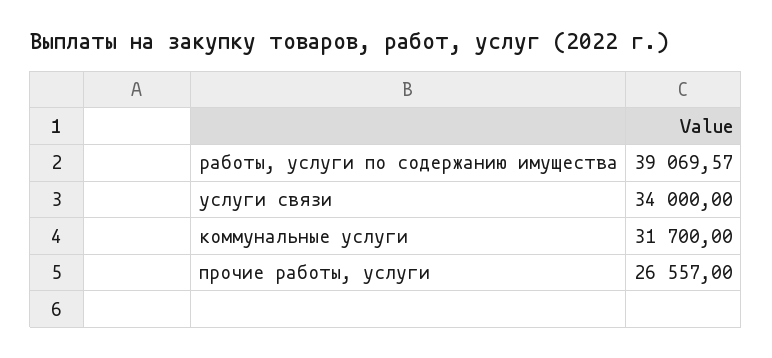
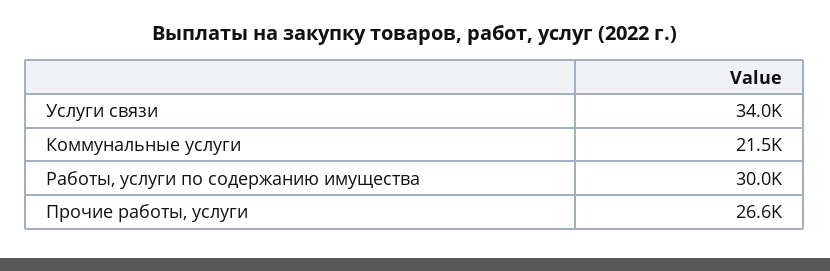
  {
-   "работы, услуги по содержанию имущества": 39069.57,
+   "работы, услуги по содержанию имущества": 30000,
    "услуги связи": 34000,
-   "коммунальные услуги": 31700,
+   "коммунальные услуги": 21500,
    "прочие работы, услуги": 26557
  }

